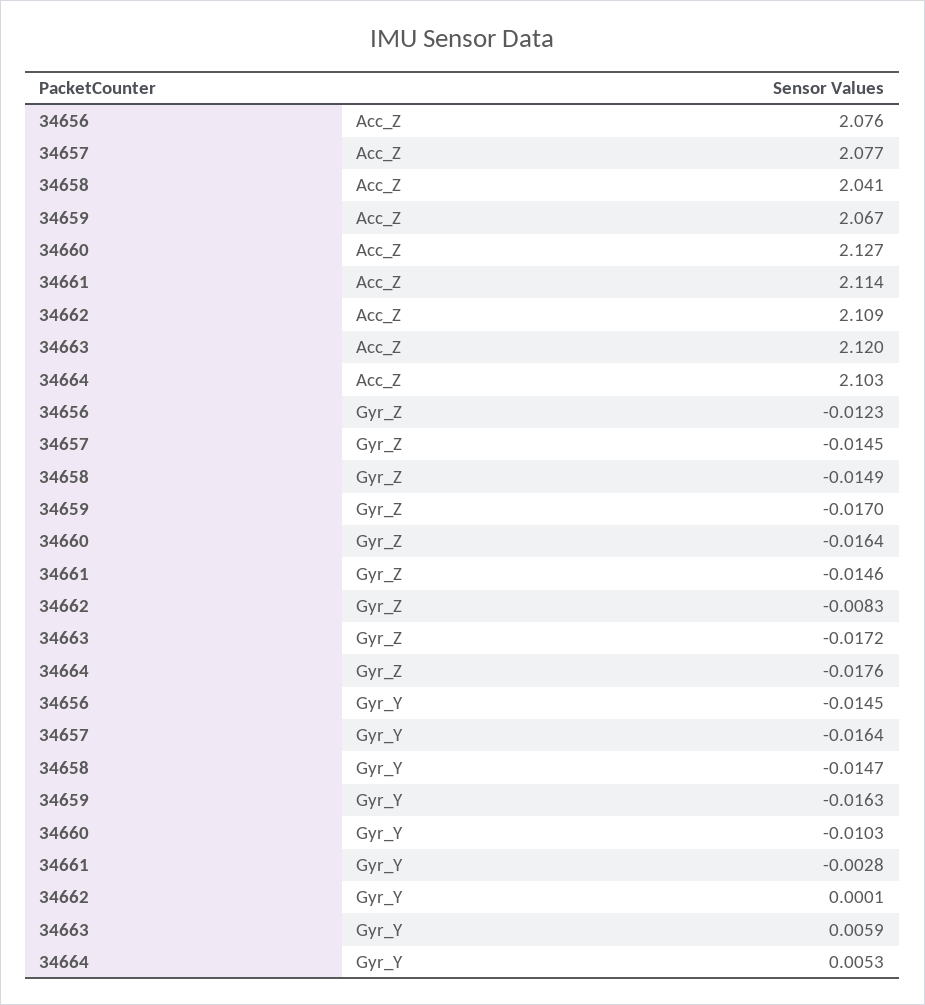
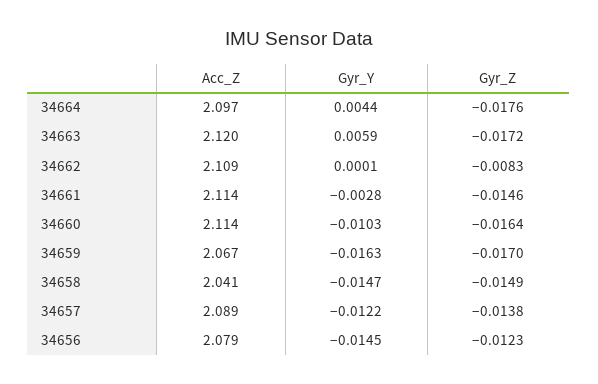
  {
    "34656": {
-     "Acc_Z": 2.076,
+     "Acc_Z": 2.079,
      "Gyr_Z": -0.0123,
      "Gyr_Y": -0.0145
    },
    "34657": {
-     "Acc_Z": 2.077,
+     "Acc_Z": 2.089,
-     "Gyr_Z": -0.0145,
+     "Gyr_Z": -0.0138,
-     "Gyr_Y": -0.0164
+     "Gyr_Y": -0.0122
    },
    "34658": {
      "Acc_Z": 2.041,
      "Gyr_Z": -0.0149,
      "Gyr_Y": -0.0147
    },
    "34659": {
      "Acc_Z": 2.067,
      "Gyr_Z": -0.017,
      "Gyr_Y": -0.0163
    },
    "34660": {
-     "Acc_Z": 2.127,
+     "Acc_Z": 2.114,
      "Gyr_Z": -0.0164,
      "Gyr_Y": -0.0103
    },
    "34661": {
      "Acc_Z": 2.114,
      "Gyr_Z": -0.0146,
      "Gyr_Y": -0.0028
    },
    "34662": {
      "Acc_Z": 2.109,
      "Gyr_Z": -0.0083,
      "Gyr_Y": 0.0001
    },
    "34663": {
      "Acc_Z": 2.12,
      "Gyr_Z": -0.0172,
      "Gyr_Y": 0.0059
    },
    "34664": {
-     "Acc_Z": 2.103,
+     "Acc_Z": 2.097,
      "Gyr_Z": -0.0176,
-     "Gyr_Y": 0.0053
+     "Gyr_Y": 0.0044
    }
  }

